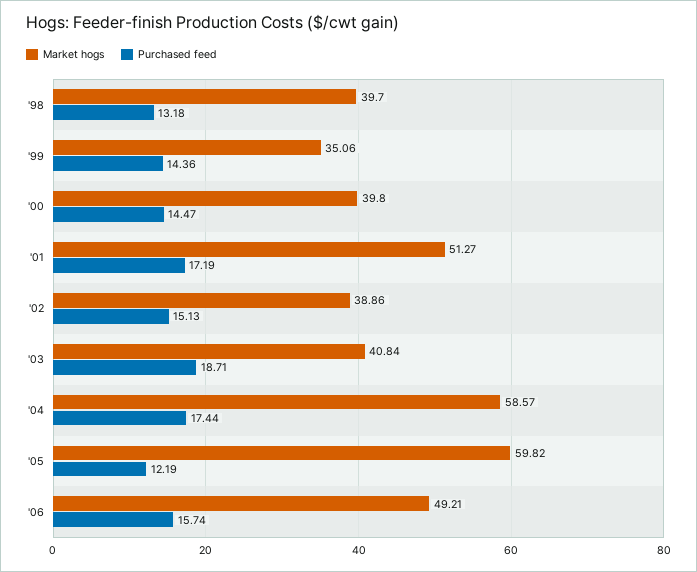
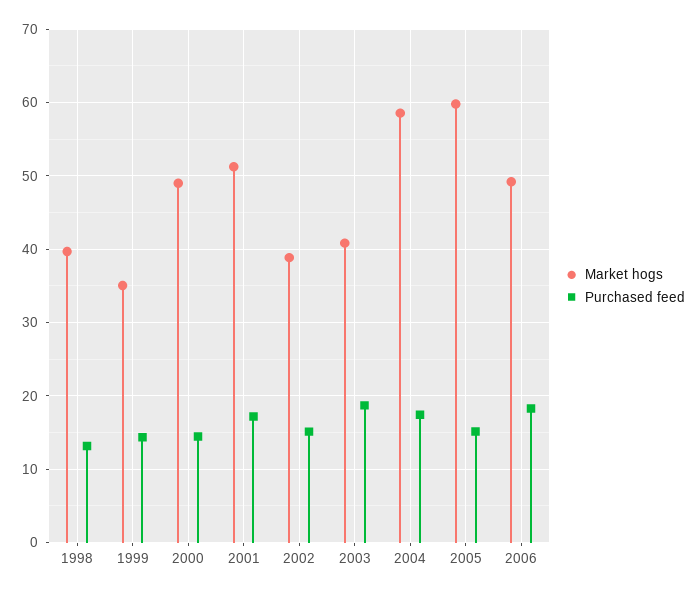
  {
    "Market hogs": {
      "'98": 39.7,
      "'99": 35.06,
-     "'00": 39.8,
+     "'00": 49,
      "'01": 51.27,
      "'02": 38.86,
      "'03": 40.84,
      "'04": 58.57,
      "'05": 59.82,
      "'06": 49.21
    },
    "Purchased feed": {
      "'98": 13.18,
      "'99": 14.36,
      "'00": 14.47,
      "'01": 17.19,
      "'02": 15.13,
      "'03": 18.71,
      "'04": 17.44,
-     "'05": 12.19,
+     "'05": 15,
-     "'06": 15.74
+     "'06": 18
    }
  }

